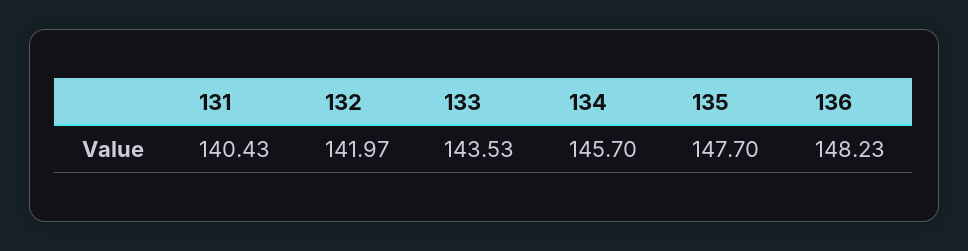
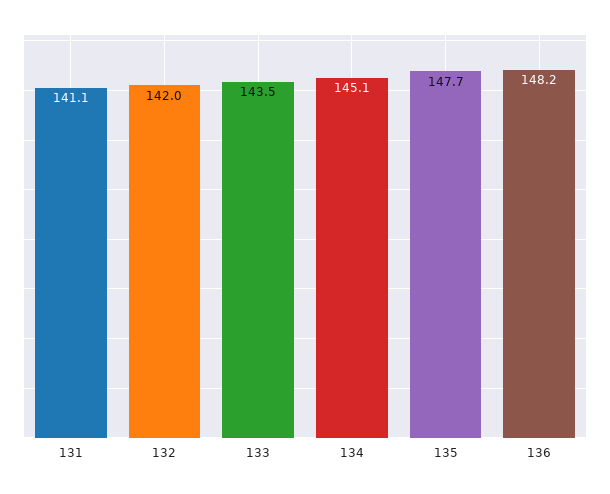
  {
-   "131": 140.43,
+   "131": 141.1,
    "132": 141.97,
    "133": 143.53,
-   "134": 145.7,
+   "134": 145.1,
    "135": 147.7,
    "136": 148.23
  }

